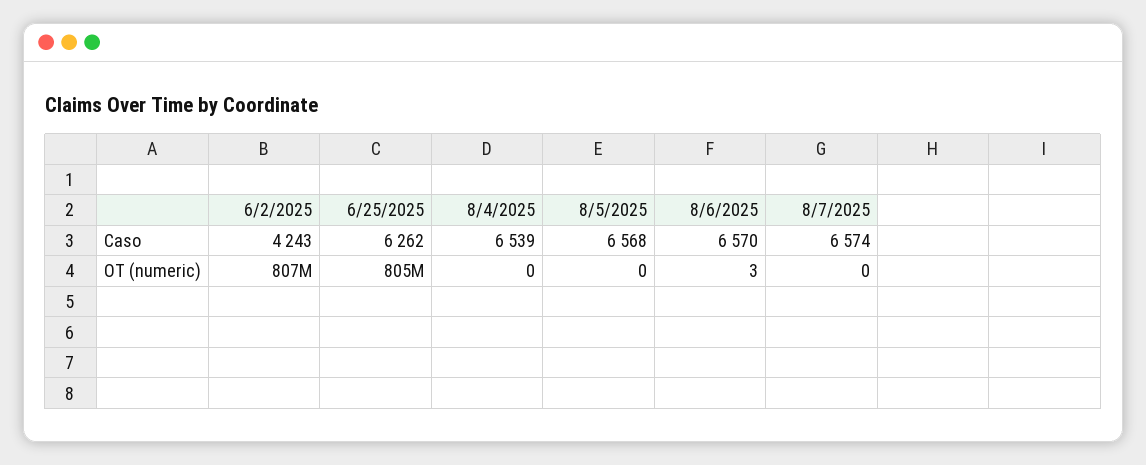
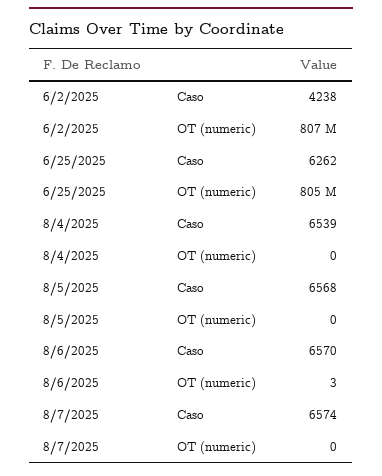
  {
    "6/2/2025": {
-     "Caso": 4243,
+     "Caso": 4238,
      "OT (numeric)": 807000000
    },
    "6/25/2025": {
      "Caso": 6262,
      "OT (numeric)": 805000000
    },
    "8/4/2025": {
      "Caso": 6539,
      "OT (numeric)": 0
    },
    "8/5/2025": {
      "Caso": 6568,
      "OT (numeric)": 0
    },
    "8/6/2025": {
      "Caso": 6570,
      "OT (numeric)": 3
    },
    "8/7/2025": {
      "Caso": 6574,
      "OT (numeric)": 0
    }
  }

